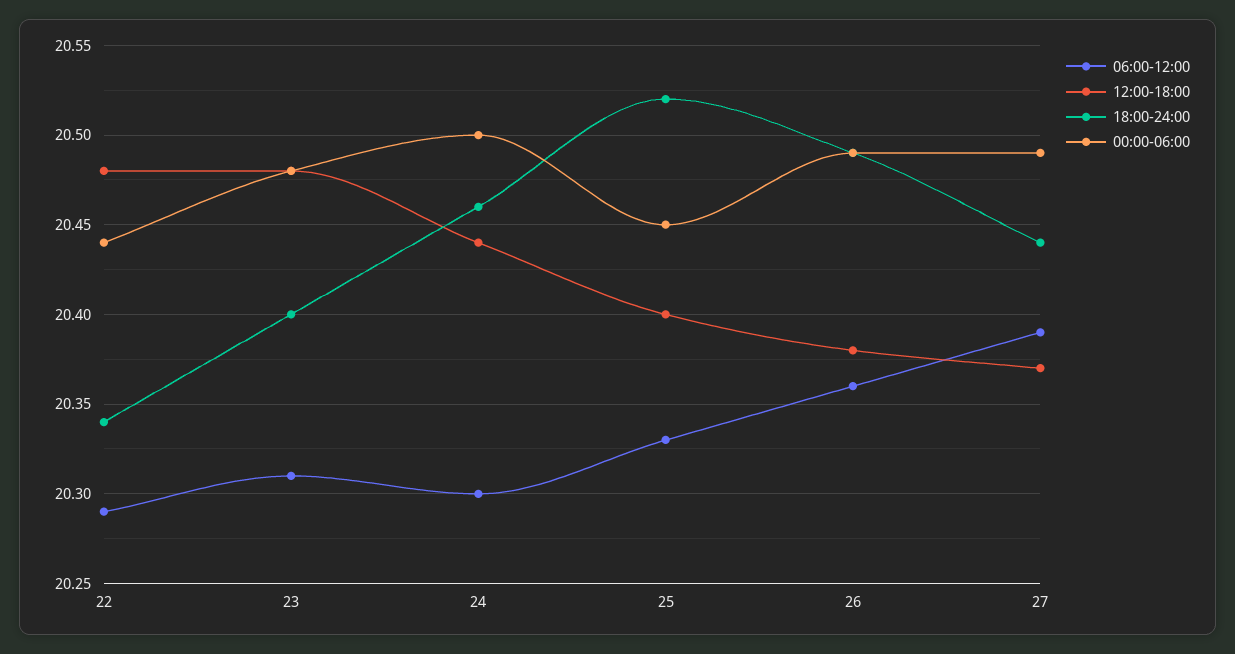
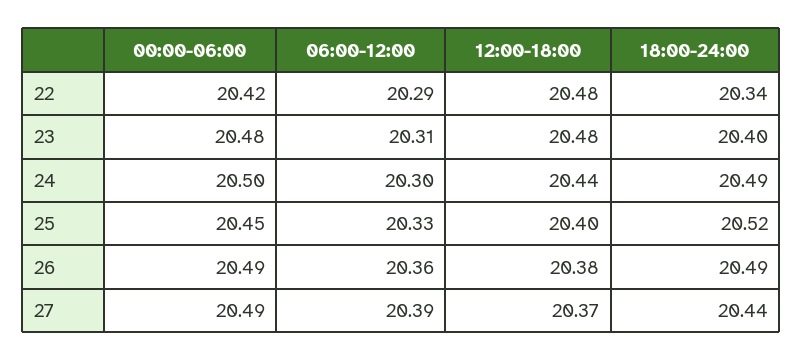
  {
    "06:00-12:00": {
      "22": 20.29,
      "23": 20.31,
      "24": 20.3,
      "25": 20.33,
      "26": 20.36,
      "27": 20.39
    },
    "12:00-18:00": {
      "22": 20.48,
      "23": 20.48,
      "24": 20.44,
      "25": 20.4,
      "26": 20.38,
      "27": 20.37
    },
    "18:00-24:00": {
      "22": 20.34,
      "23": 20.4,
-     "24": 20.46,
+     "24": 20.49,
      "25": 20.52,
      "26": 20.49,
      "27": 20.44
    },
    "00:00-06:00": {
-     "22": 20.44,
+     "22": 20.42,
      "23": 20.48,
      "24": 20.5,
      "25": 20.45,
      "26": 20.49,
      "27": 20.49
    }
  }

